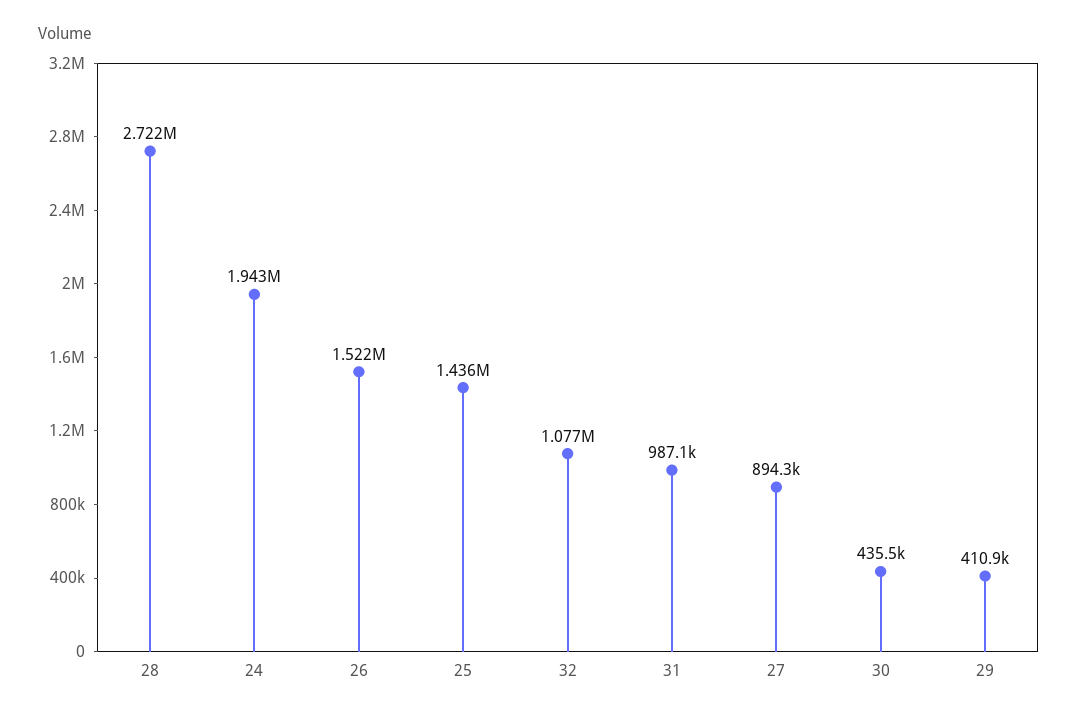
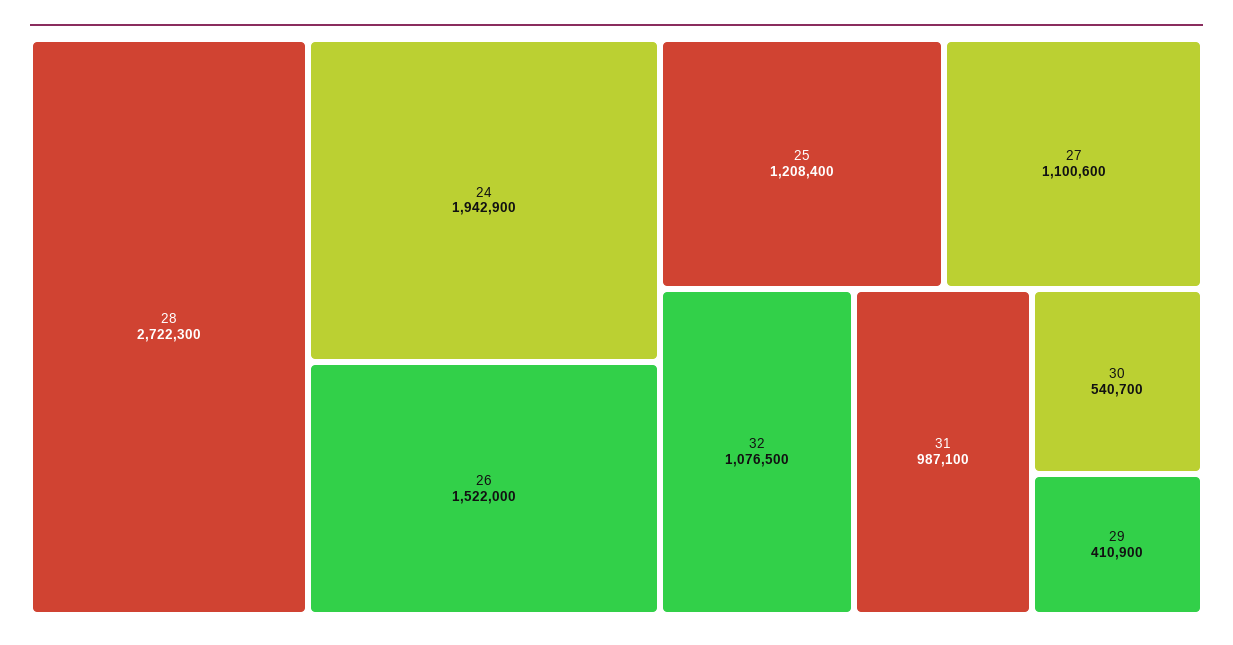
  {
    "28": 2722300,
    "24": 1942900,
    "26": 1522000,
-   "25": 1436000,
+   "25": 1208400,
    "32": 1076500,
    "31": 987100,
-   "27": 894300,
+   "27": 1100600,
-   "30": 435500,
+   "30": 540700,
    "29": 410900
  }

